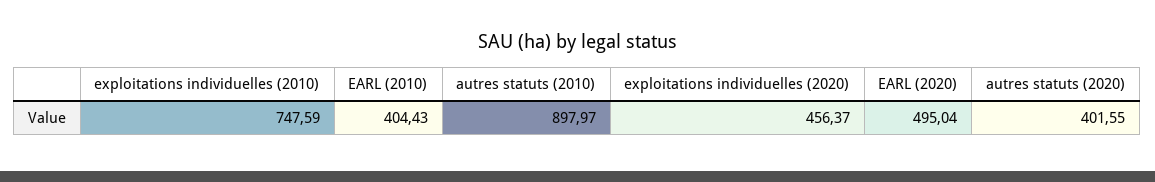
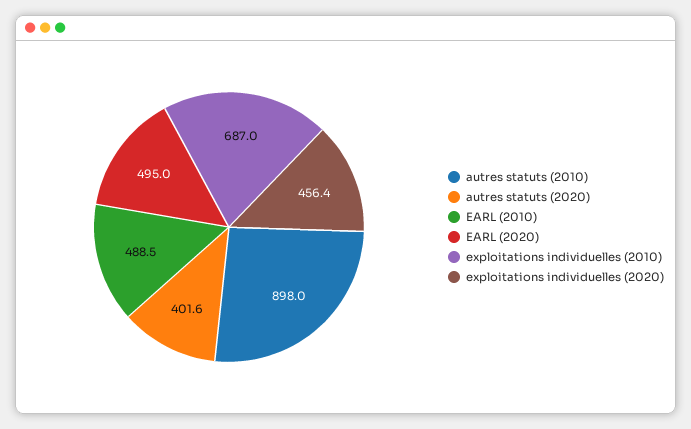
  {
-   "exploitations individuelles (2010)": 747.59,
+   "exploitations individuelles (2010)": 687,
-   "EARL (2010)": 404.43,
+   "EARL (2010)": 488.5,
    "autres statuts (2010)": 897.97,
    "exploitations individuelles (2020)": 456.37,
    "EARL (2020)": 495.04,
    "autres statuts (2020)": 401.55
  }

